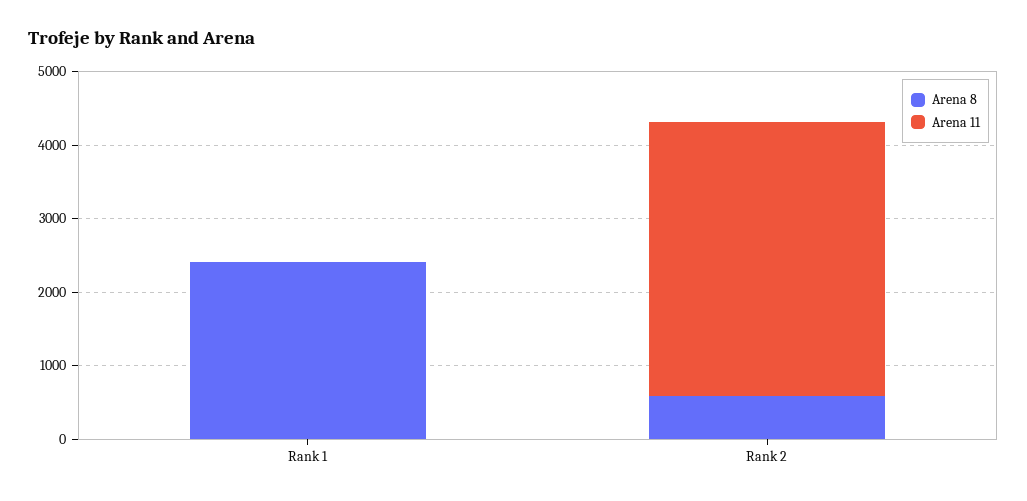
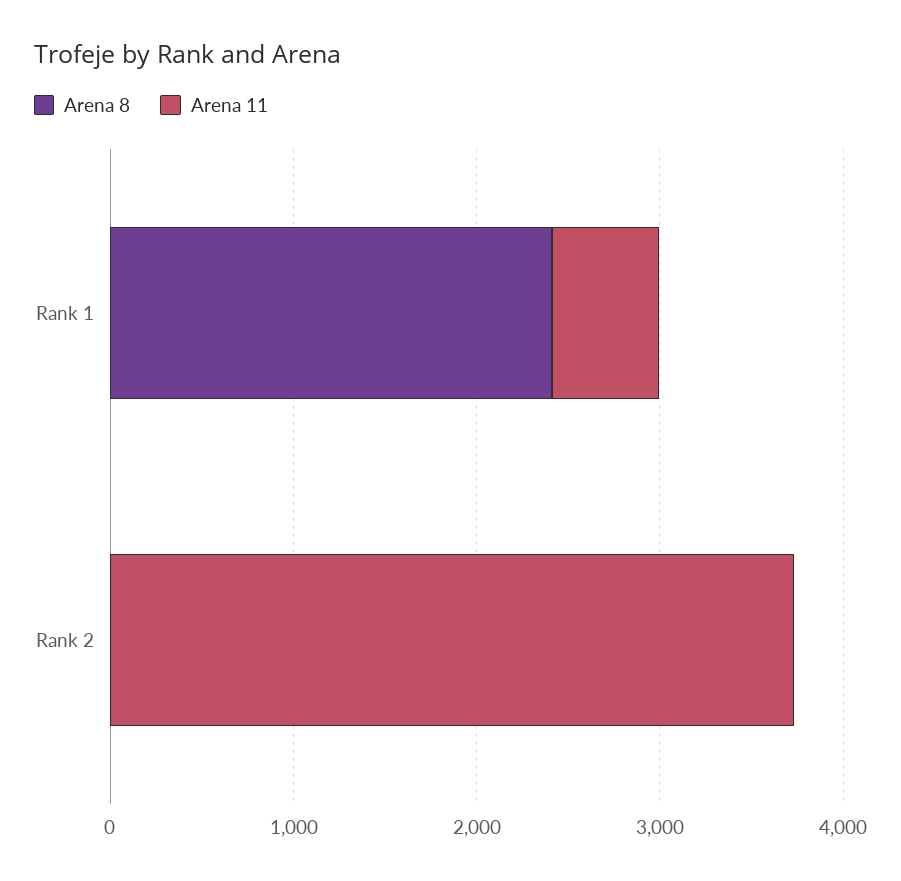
  {
    "Arena 8": {
      "Rank 1": 2400,
-     "Rank 2": 600
+     "Rank 2": 0
    },
    "Arena 11": {
-     "Rank 1": 0,
+     "Rank 1": 600,
      "Rank 2": 3800
    }
  }

